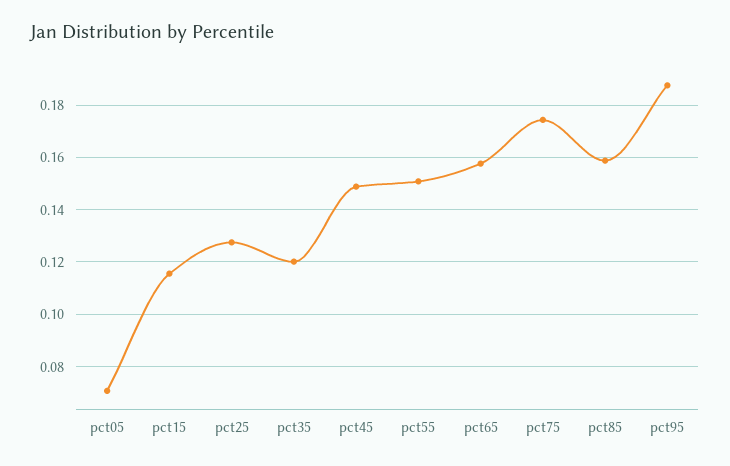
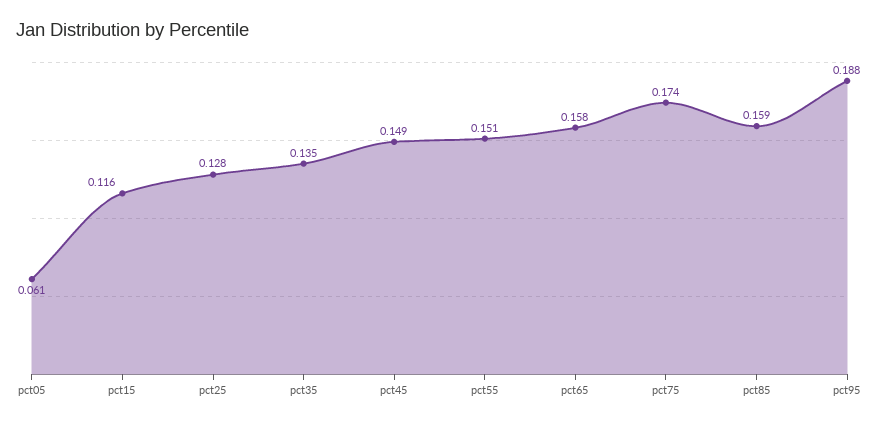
  {
-   "pct05": 0.07,
+   "pct05": 0.061,
    "pct15": 0.116,
    "pct25": 0.128,
-   "pct35": 0.12,
+   "pct35": 0.135,
    "pct45": 0.149,
    "pct55": 0.151,
    "pct65": 0.158,
    "pct75": 0.174,
    "pct85": 0.159,
    "pct95": 0.188
  }

